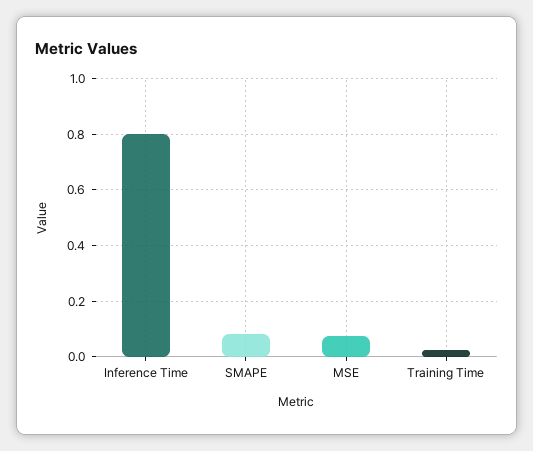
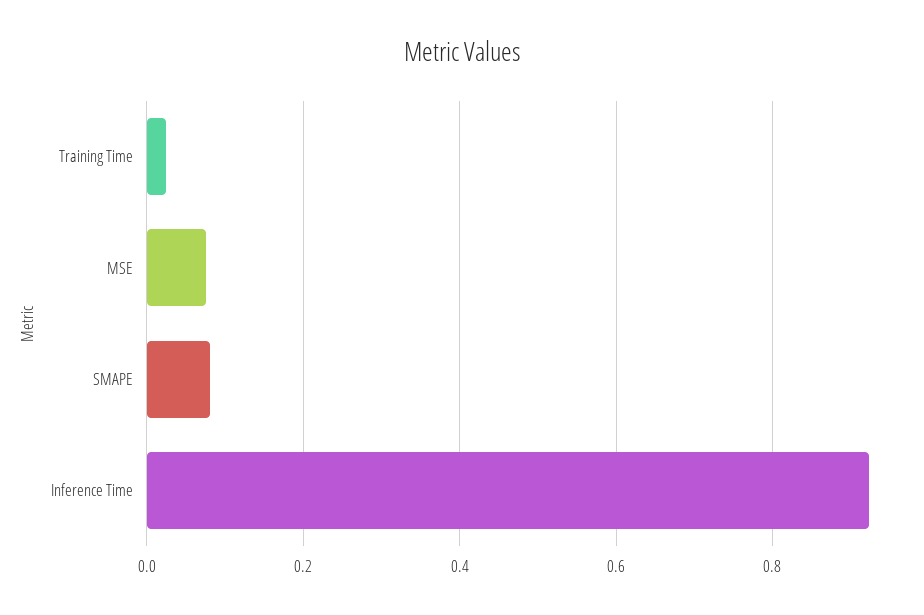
  {
-   "Inference Time": 0.8,
+   "Inference Time": 0.92,
    "SMAPE": 0.08,
    "MSE": 0.08,
    "Training Time": 0.02
  }

